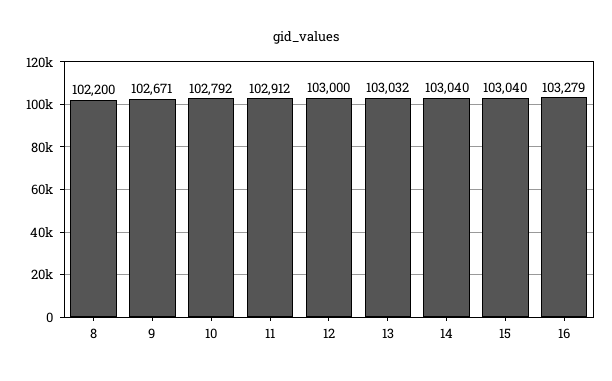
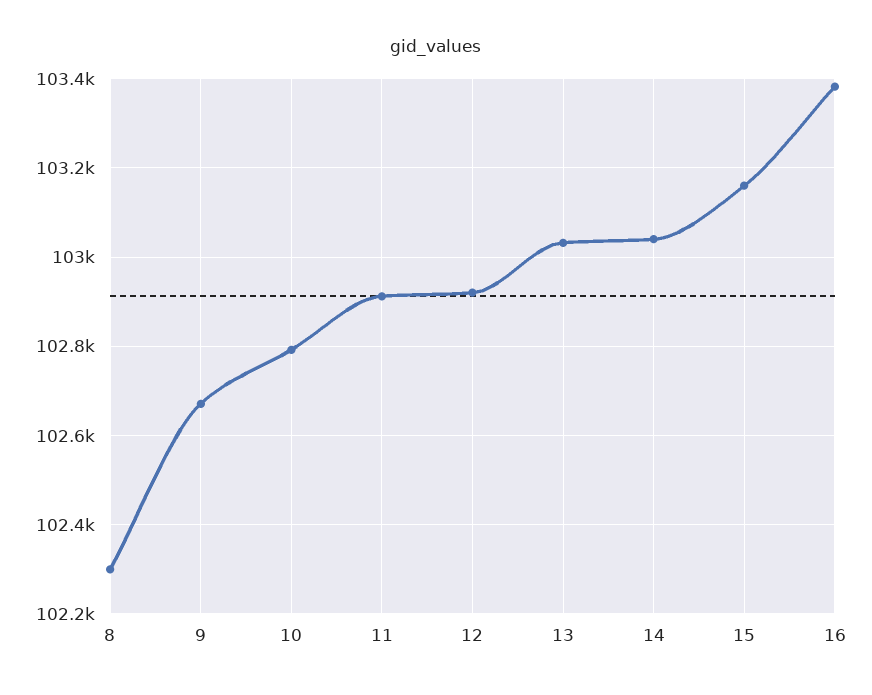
  {
-   "8": 102200,
+   "8": 102300,
    "9": 102671,
    "10": 102792,
    "11": 102912,
-   "12": 103000,
+   "12": 102920,
    "13": 103032,
    "14": 103040,
-   "15": 103040,
+   "15": 103160,
-   "16": 103279
+   "16": 103380
  }

